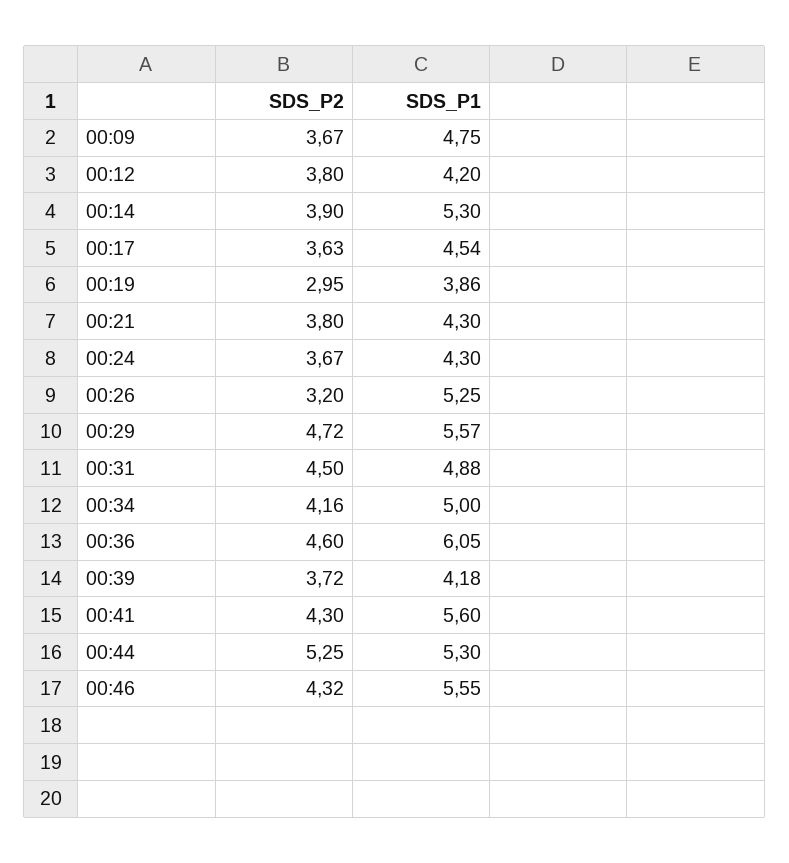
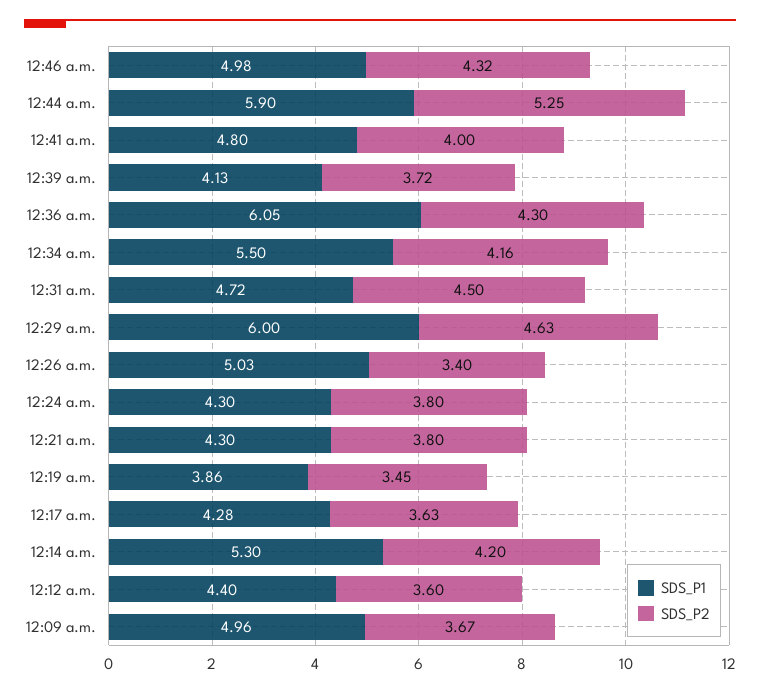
  {
    "SDS_P2": {
      "00:09": 3.67,
-     "00:12": 3.8,
+     "00:12": 3.6,
-     "00:14": 3.9,
+     "00:14": 4.2,
      "00:17": 3.63,
-     "00:19": 2.95,
+     "00:19": 3.45,
      "00:21": 3.8,
-     "00:24": 3.67,
+     "00:24": 3.8,
-     "00:26": 3.2,
+     "00:26": 3.4,
-     "00:29": 4.72,
+     "00:29": 4.63,
      "00:31": 4.5,
      "00:34": 4.16,
-     "00:36": 4.6,
+     "00:36": 4.3,
      "00:39": 3.72,
-     "00:41": 4.3,
+     "00:41": 4,
      "00:44": 5.25,
      "00:46": 4.32
    },
    "SDS_P1": {
-     "00:09": 4.75,
+     "00:09": 4.96,
-     "00:12": 4.2,
+     "00:12": 4.4,
      "00:14": 5.3,
-     "00:17": 4.54,
+     "00:17": 4.28,
      "00:19": 3.86,
      "00:21": 4.3,
      "00:24": 4.3,
-     "00:26": 5.25,
+     "00:26": 5.03,
-     "00:29": 5.57,
+     "00:29": 6,
-     "00:31": 4.88,
+     "00:31": 4.72,
-     "00:34": 5,
+     "00:34": 5.5,
      "00:36": 6.05,
-     "00:39": 4.18,
+     "00:39": 4.13,
-     "00:41": 5.6,
+     "00:41": 4.8,
-     "00:44": 5.3,
+     "00:44": 5.9,
-     "00:46": 5.55
+     "00:46": 4.98
    }
  }

